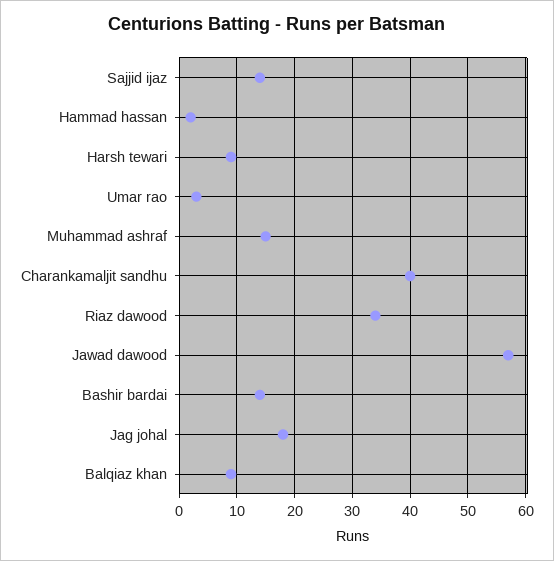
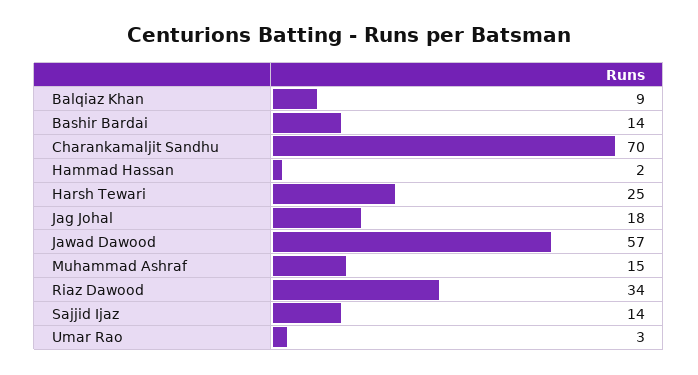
  {
    "Sajjid ijaz": 14,
    "Hammad hassan": 2,
-   "Harsh tewari": 10,
+   "Harsh tewari": 25,
    "Umar rao": 3,
    "Muhammad ashraf": 15,
-   "Charankamaljit sandhu": 40,
+   "Charankamaljit sandhu": 70,
    "Riaz dawood": 34,
    "Jawad dawood": 57,
    "Bashir bardai": 14,
    "Jag johal": 18,
    "Balqiaz khan": 9
  }

